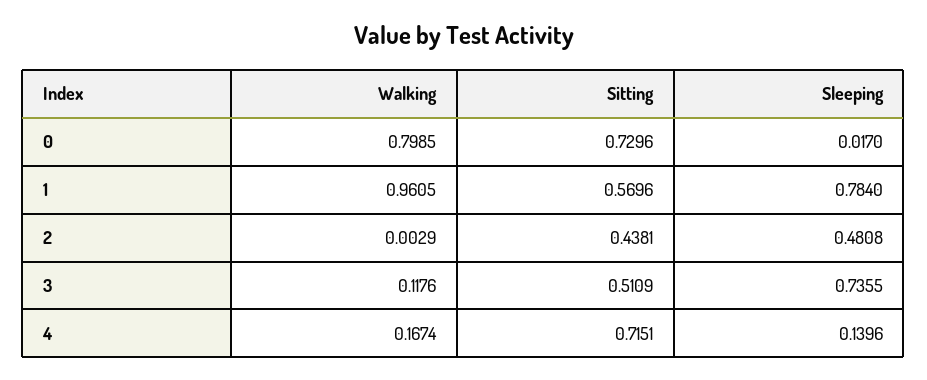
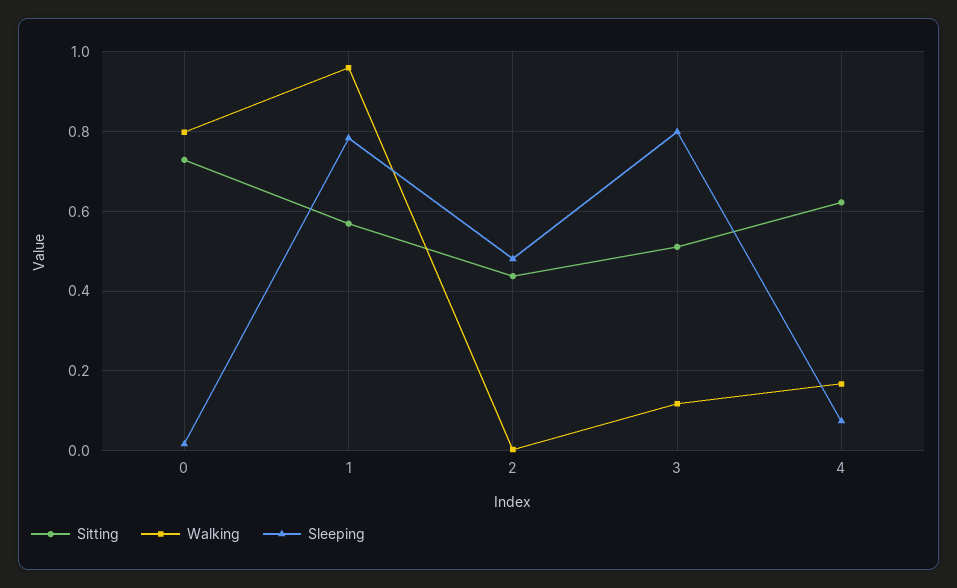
  {
    "Walking": {
      "0": 0.7985,
      "1": 0.9605,
      "2": 0.0029,
      "3": 0.1176,
      "4": 0.1674
    },
    "Sitting": {
      "0": 0.7296,
      "1": 0.5696,
      "2": 0.4381,
      "3": 0.5109,
-     "4": 0.7151
+     "4": 0.62
    },
    "Sleeping": {
      "0": 0.017,
      "1": 0.784,
      "2": 0.4808,
-     "3": 0.7355,
+     "3": 0.8,
-     "4": 0.1396
+     "4": 0.08
    }
  }

